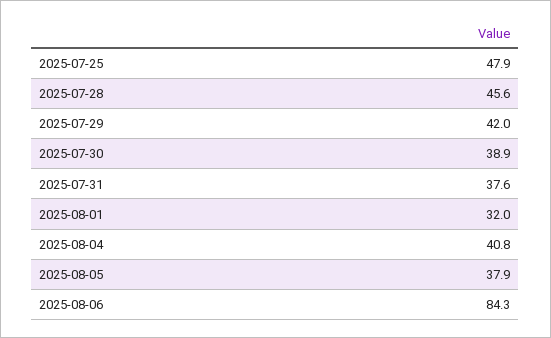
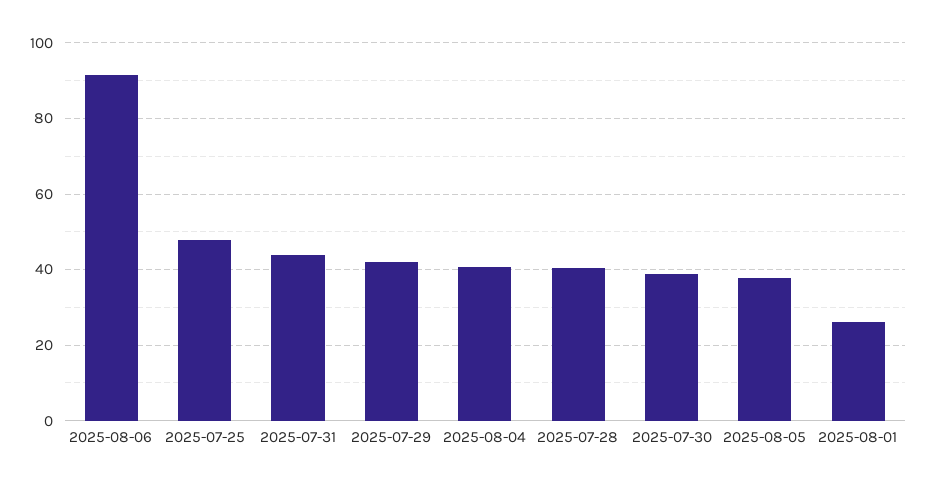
  {
    "2025-07-25": 47.9,
-   "2025-07-28": 45.6,
+   "2025-07-28": 40,
    "2025-07-29": 42,
    "2025-07-30": 38.9,
-   "2025-07-31": 37.6,
+   "2025-07-31": 44,
-   "2025-08-01": 32,
+   "2025-08-01": 26,
    "2025-08-04": 40.8,
    "2025-08-05": 37.9,
-   "2025-08-06": 84.3
+   "2025-08-06": 92
  }

